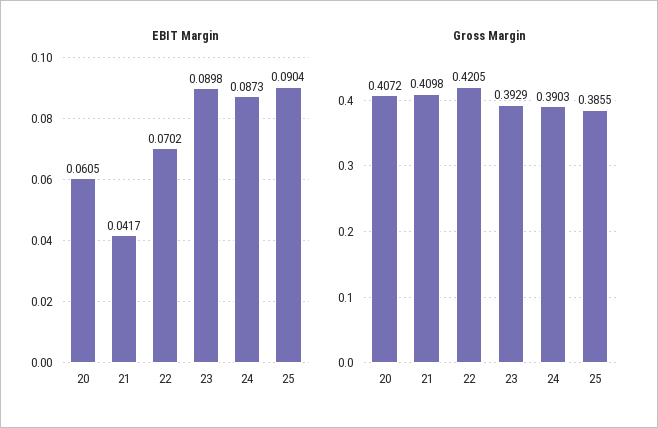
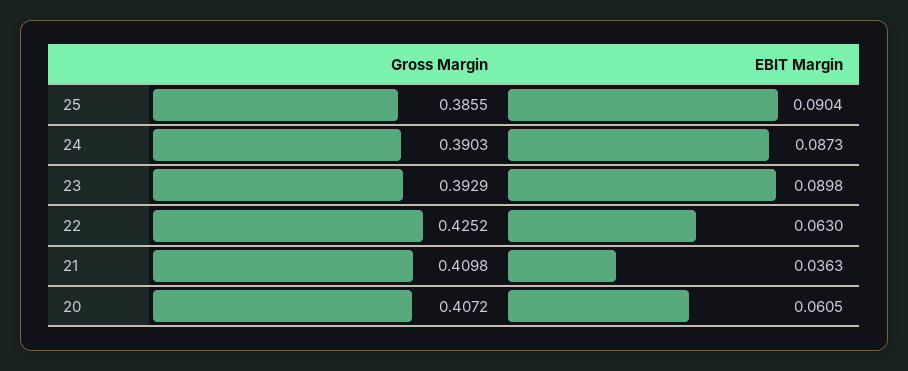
  {
    "EBIT Margin": {
      "20": 0.0605,
-     "21": 0.0417,
+     "21": 0.0363,
-     "22": 0.0702,
+     "22": 0.063,
      "23": 0.0898,
      "24": 0.0873,
      "25": 0.0904
    },
    "Gross Margin": {
      "20": 0.4072,
      "21": 0.4098,
-     "22": 0.4205,
+     "22": 0.4252,
      "23": 0.3929,
      "24": 0.3903,
      "25": 0.3855
    }
  }

